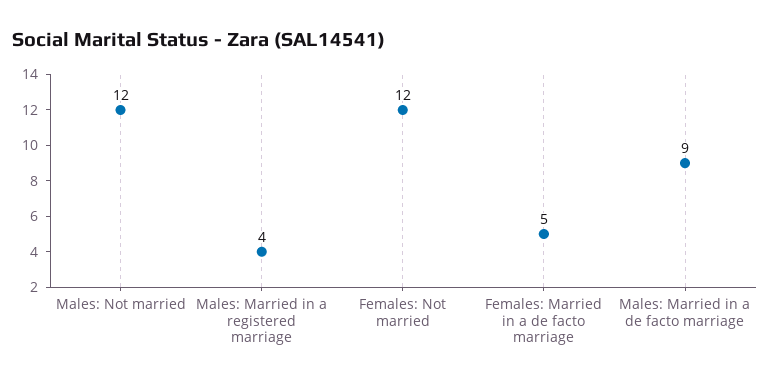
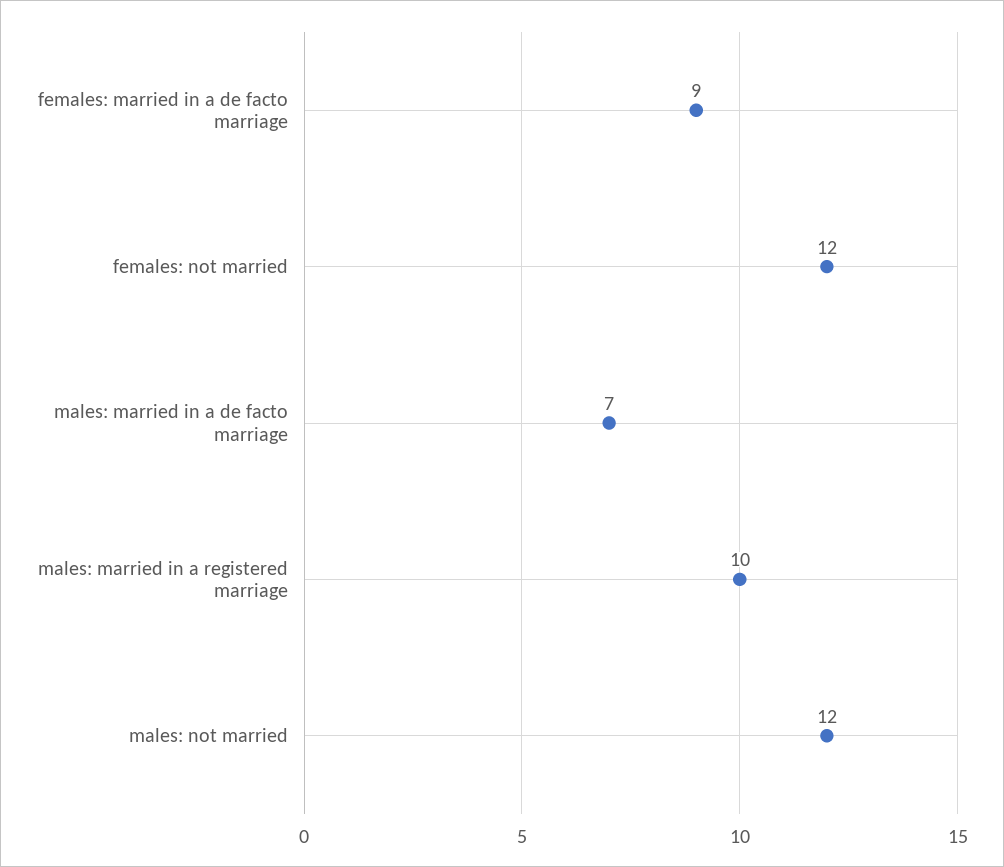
  {
    "Males: Not married": 12,
-   "Males: Married in a registered marriage": 4,
+   "Males: Married in a registered marriage": 10,
    "Females: Not married": 12,
-   "Females: Married in a de facto marriage": 5,
+   "Females: Married in a de facto marriage": 9,
-   "Males: Married in a de facto marriage": 9
+   "Males: Married in a de facto marriage": 7
  }

